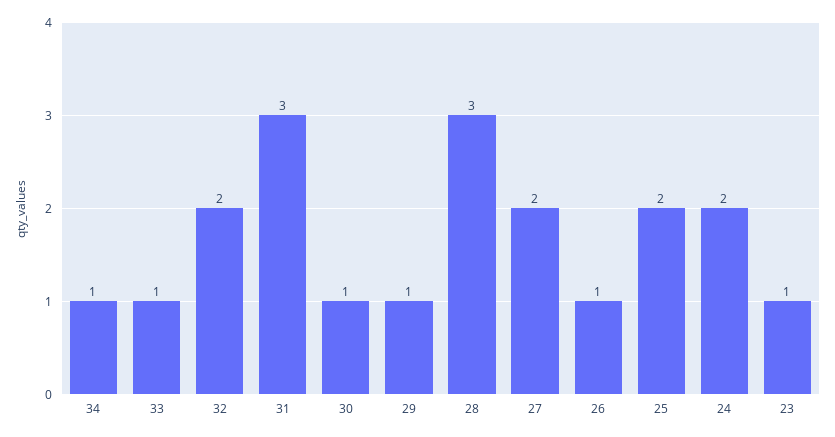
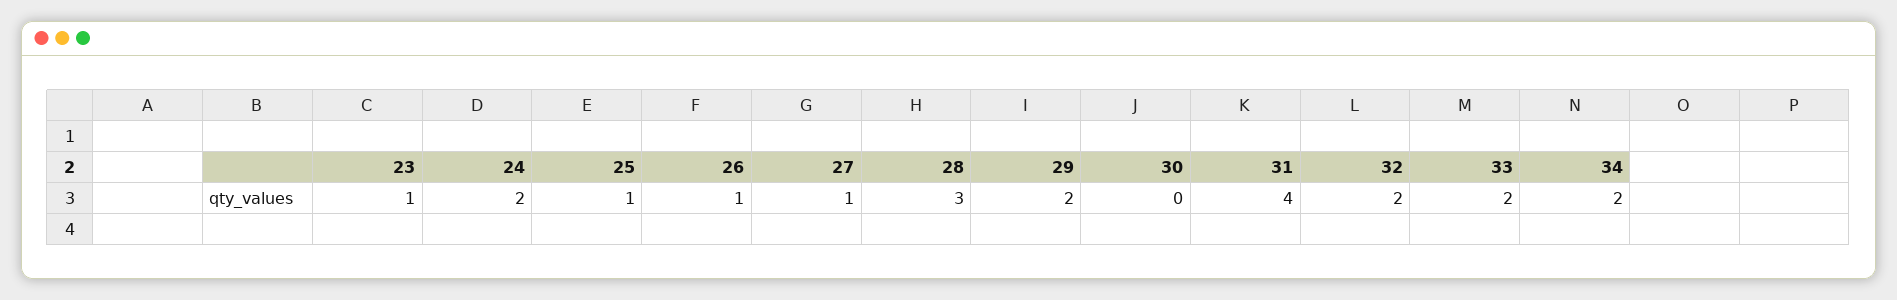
  {
-   "34": 1,
+   "34": 2,
-   "33": 1,
+   "33": 2,
    "32": 2,
-   "31": 3,
+   "31": 4,
-   "30": 1,
+   "30": 0,
-   "29": 1,
+   "29": 2,
    "28": 3,
-   "27": 2,
+   "27": 1,
    "26": 1,
-   "25": 2,
+   "25": 1,
    "24": 2,
    "23": 1
  }

